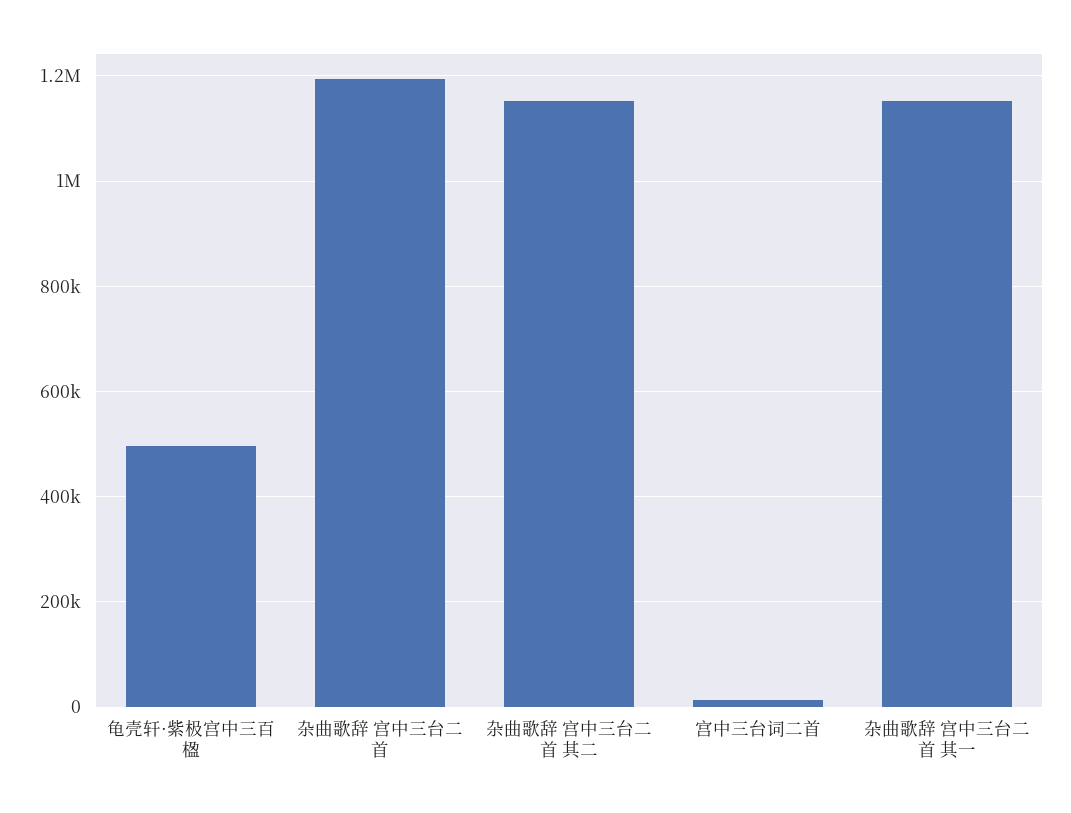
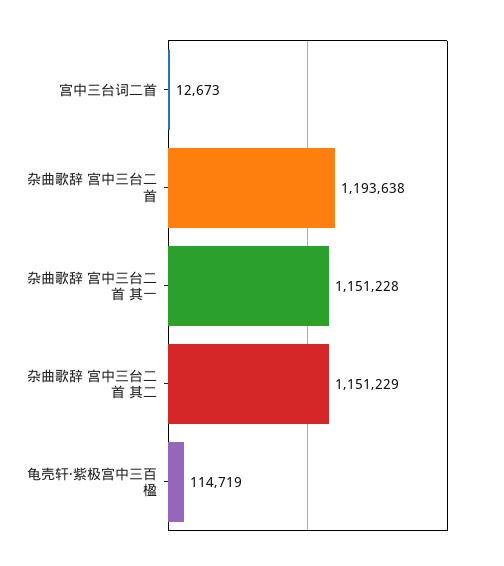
  {
-   "龟壳轩·紫极宫中三百楹": 500000,
+   "龟壳轩·紫极宫中三百楹": 114719,
    "杂曲歌辞 宫中三台二首": 1193638,
    "杂曲歌辞 宫中三台二首 其二": 1151229,
    "宫中三台词二首": 12673,
    "杂曲歌辞 宫中三台二首 其一": 1151228
  }

